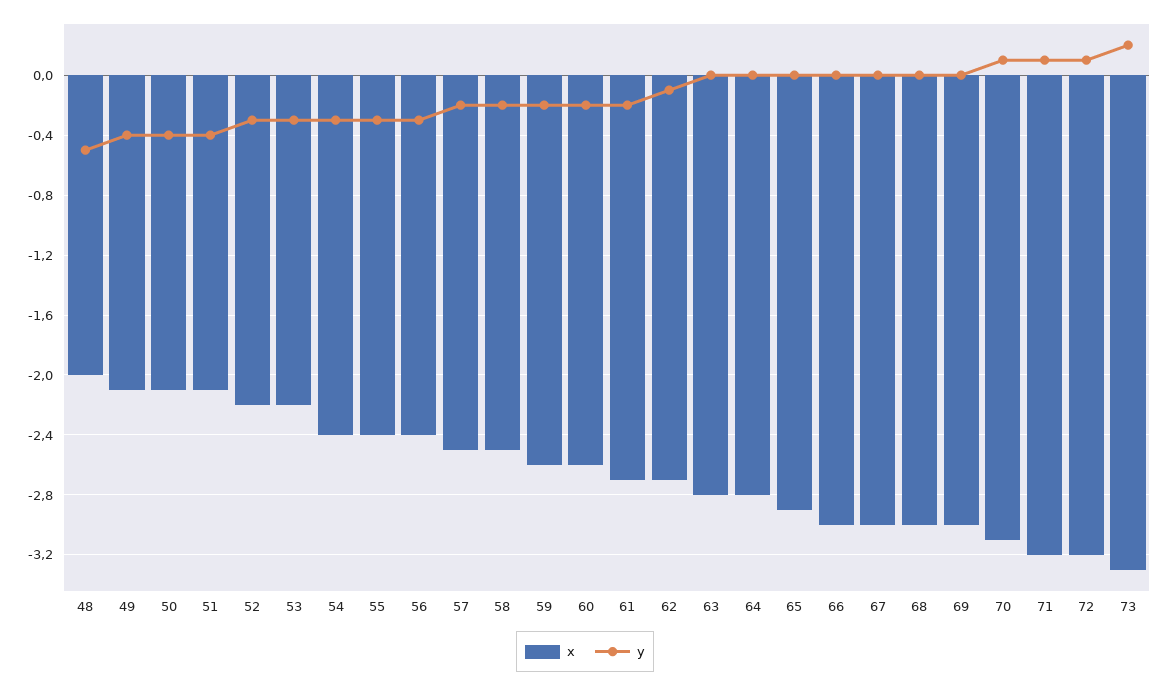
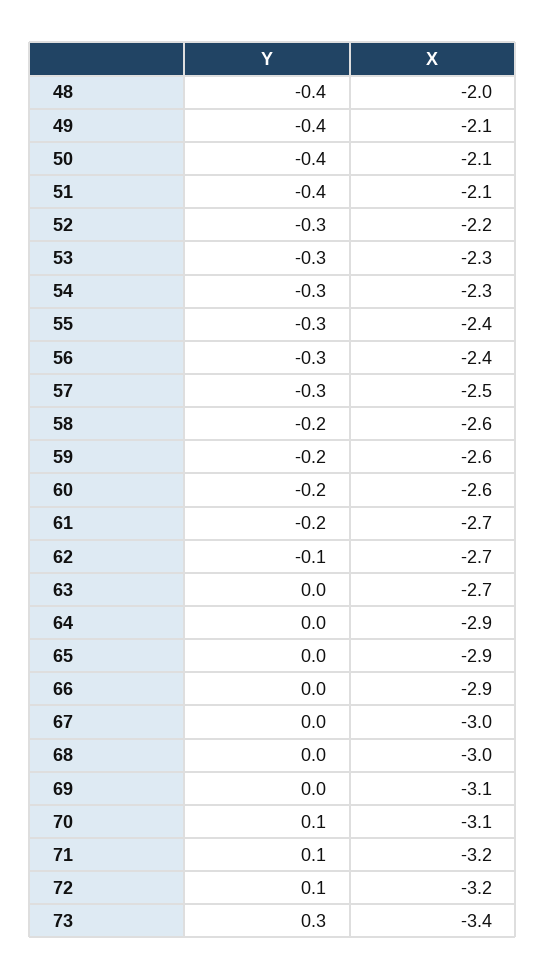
  {
    "x": {
      "48": -2,
      "49": -2.1,
      "50": -2.1,
      "51": -2.1,
      "52": -2.2,
-     "53": -2.2,
+     "53": -2.3,
-     "54": -2.4,
+     "54": -2.3,
      "55": -2.4,
      "56": -2.4,
      "57": -2.5,
-     "58": -2.5,
+     "58": -2.6,
      "59": -2.6,
      "60": -2.6,
      "61": -2.7,
      "62": -2.7,
-     "63": -2.8,
+     "63": -2.7,
-     "64": -2.8,
+     "64": -2.9,
      "65": -2.9,
-     "66": -3,
+     "66": -2.9,
      "67": -3,
      "68": -3,
-     "69": -3,
+     "69": -3.1,
      "70": -3.1,
      "71": -3.2,
      "72": -3.2,
-     "73": -3.3
+     "73": -3.4
    },
    "y": {
-     "48": -0.5,
+     "48": -0.4,
      "49": -0.4,
      "50": -0.4,
      "51": -0.4,
      "52": -0.3,
      "53": -0.3,
      "54": -0.3,
      "55": -0.3,
      "56": -0.3,
-     "57": -0.2,
+     "57": -0.3,
      "58": -0.2,
      "59": -0.2,
      "60": -0.2,
      "61": -0.2,
      "62": -0.1,
      "63": 0,
      "64": 0,
      "65": 0,
      "66": 0,
      "67": 0,
      "68": 0,
      "69": 0,
      "70": 0.1,
      "71": 0.1,
      "72": 0.1,
-     "73": 0.2
+     "73": 0.3
    }
  }

